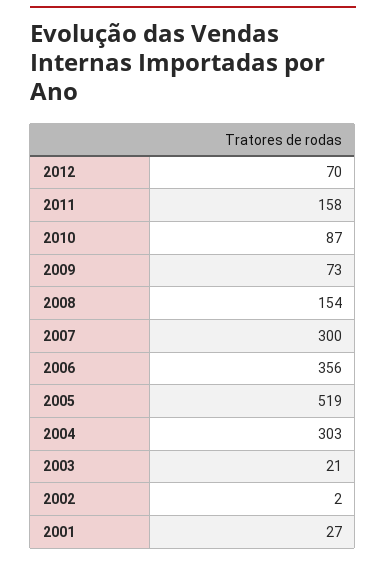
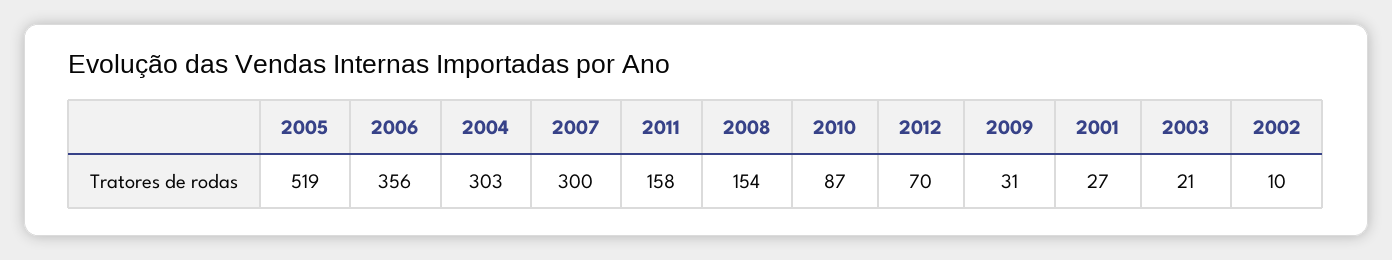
  {
    "2012": 70,
    "2011": 158,
    "2010": 87,
-   "2009": 73,
+   "2009": 31,
    "2008": 154,
    "2007": 300,
    "2006": 356,
    "2005": 519,
    "2004": 303,
    "2003": 21,
-   "2002": 2,
+   "2002": 10,
    "2001": 27
  }

